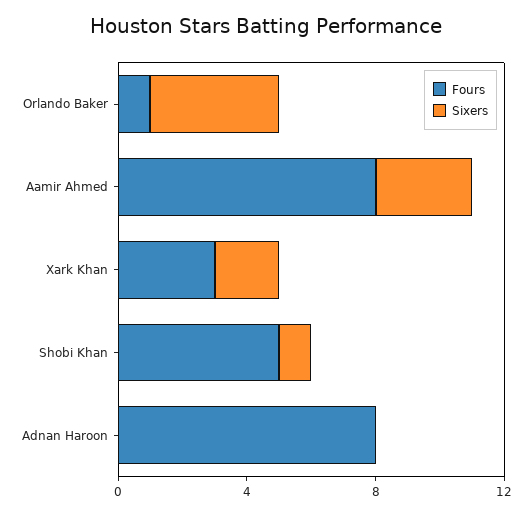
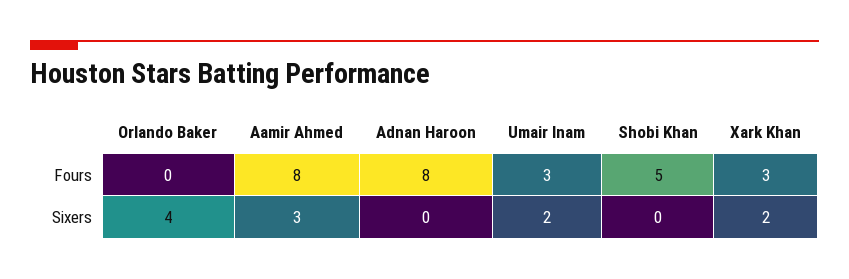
  {
    "Fours": {
-     "Orlando Baker": 1,
+     "Orlando Baker": 0,
      "Aamir Ahmed": 8,
      "Xark Khan": 3,
      "Shobi Khan": 5,
-     "Adnan Haroon": 8
+     "Adnan Haroon": 8,
+     "Umair Inam": 3
    },
    "Sixers": {
      "Orlando Baker": 4,
      "Aamir Ahmed": 3,
      "Xark Khan": 2,
-     "Shobi Khan": 1,
+     "Shobi Khan": 0,
-     "Adnan Haroon": 0
+     "Adnan Haroon": 0,
+     "Umair Inam": 2
    }
  }

